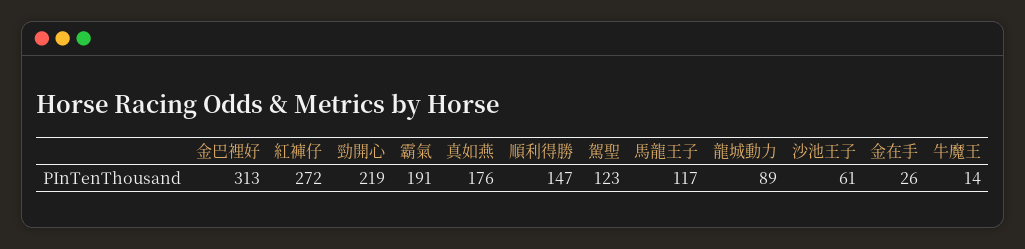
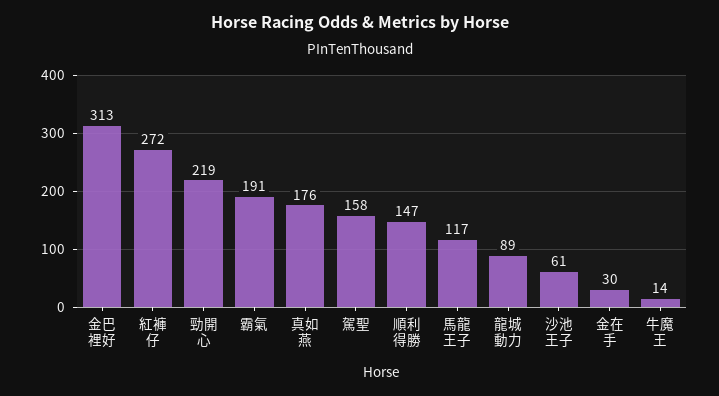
  {
    "金巴裡好": 313,
    "紅褲仔": 272,
    "勁開心": 219,
    "霸氣": 191,
    "真如燕": 176,
    "順利得勝": 147,
-   "駕聖": 123,
+   "駕聖": 158,
    "馬龍王子": 117,
    "龍城動力": 89,
    "沙池王子": 61,
-   "金在手": 26,
+   "金在手": 30,
    "牛魔王": 14
  }

